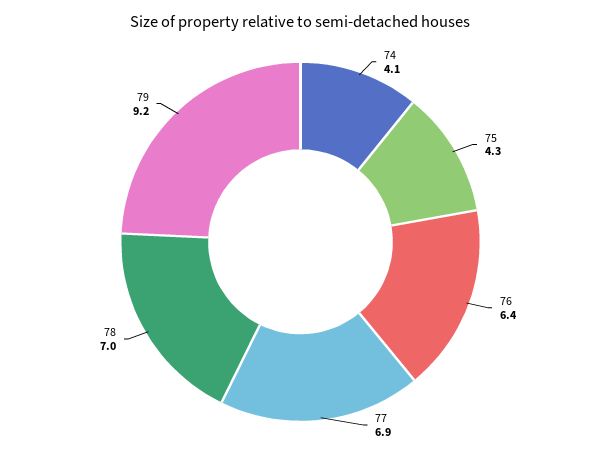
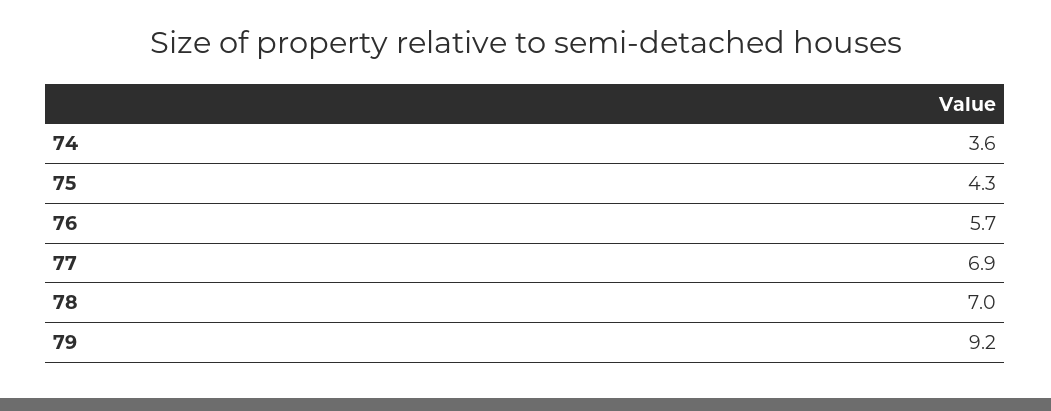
  {
-   "74": 4.1,
+   "74": 3.6,
    "75": 4.3,
-   "76": 6.4,
+   "76": 5.7,
    "77": 6.9,
    "78": 7,
    "79": 9.2
  }

